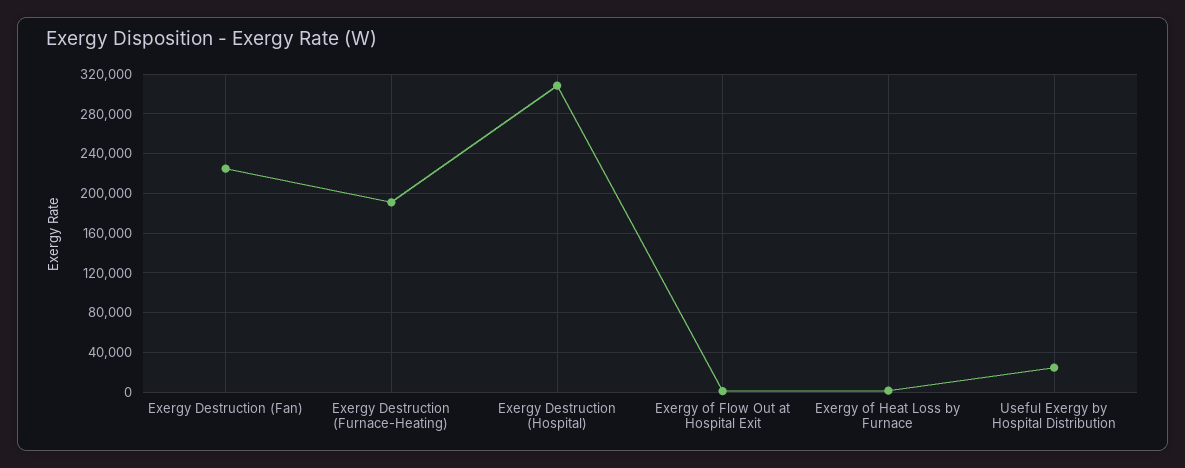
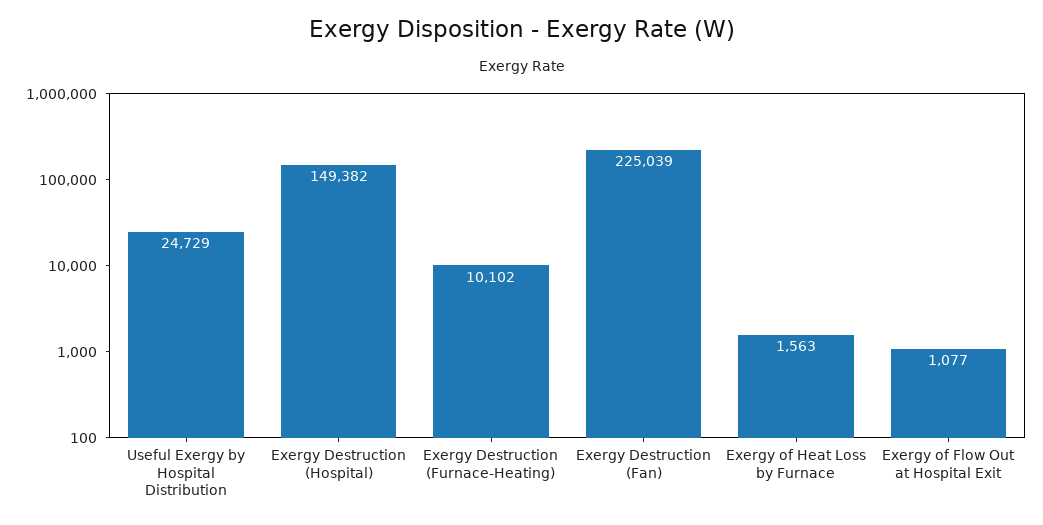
  {
    "Exergy Destruction (Fan)": 225039,
-   "Exergy Destruction (Furnace-Heating)": 190000,
+   "Exergy Destruction (Furnace-Heating)": 10102,
-   "Exergy Destruction (Hospital)": 310000,
+   "Exergy Destruction (Hospital)": 149382,
    "Exergy of Flow Out at Hospital Exit": 1077,
    "Exergy of Heat Loss by Furnace": 1563,
    "Useful Exergy by Hospital Distribution": 24729
  }

